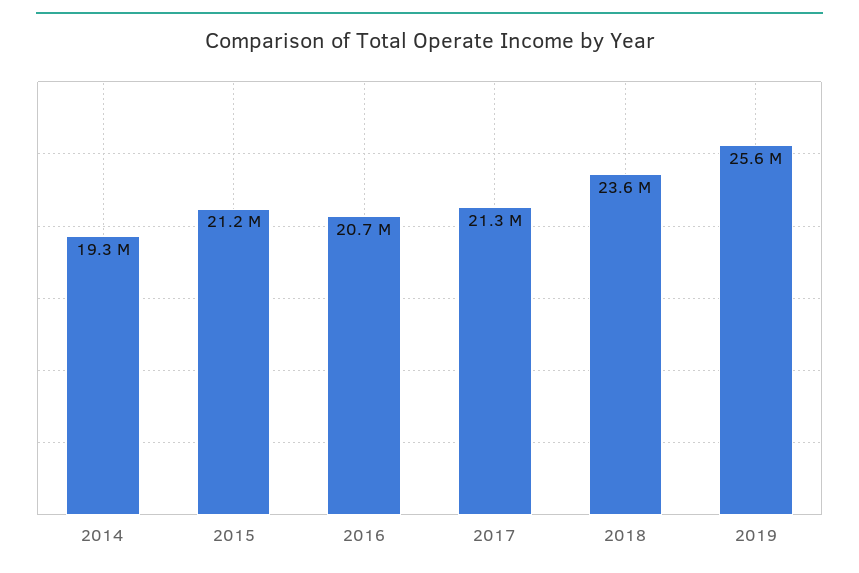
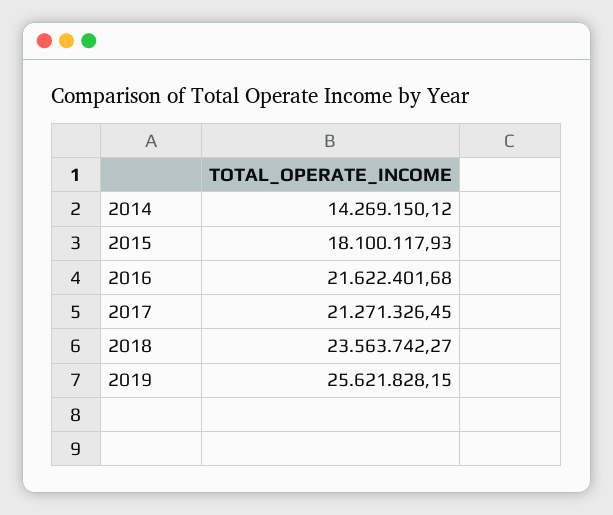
  {
-   "2014": 19300000,
+   "2014": 14269150.12,
-   "2015": 21200000,
+   "2015": 18100117.93,
-   "2016": 20700000,
+   "2016": 21622401.68,
    "2017": 21271326.45,
    "2018": 23563742.27,
    "2019": 25621828.15
  }

